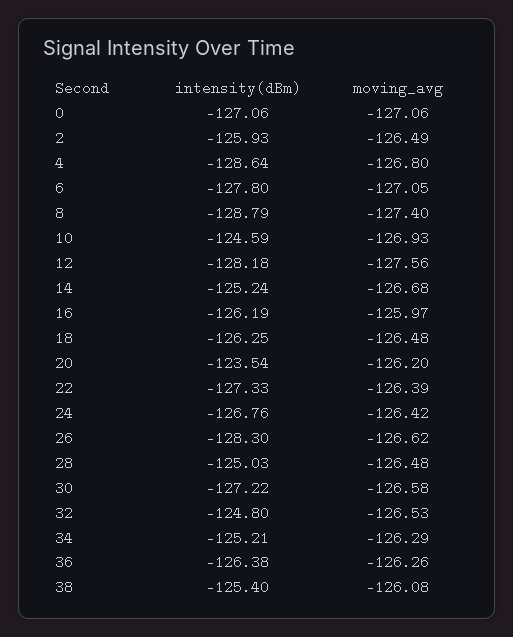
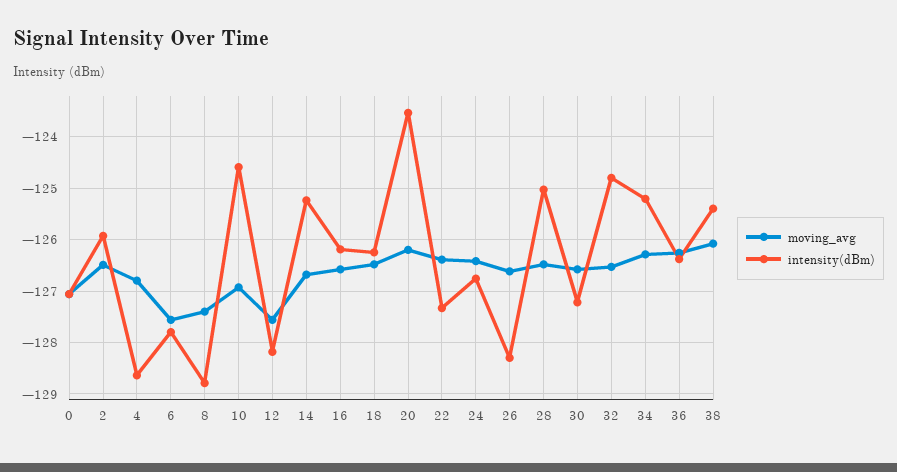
  {
    "intensity(dBm)": {
      "0": -127.06,
      "2": -125.93,
      "4": -128.64,
      "6": -127.8,
      "8": -128.79,
      "10": -124.59,
      "12": -128.18,
      "14": -125.24,
      "16": -126.19,
      "18": -126.25,
      "20": -123.54,
      "22": -127.33,
      "24": -126.76,
      "26": -128.3,
      "28": -125.03,
      "30": -127.22,
      "32": -124.8,
      "34": -125.21,
      "36": -126.38,
      "38": -125.4
    },
    "moving_avg": {
      "0": -127.06,
      "2": -126.49,
      "4": -126.8,
-     "6": -127.05,
+     "6": -127.6,
      "8": -127.4,
      "10": -126.93,
      "12": -127.56,
      "14": -126.68,
-     "16": -125.97,
+     "16": -126.6,
      "18": -126.48,
      "20": -126.2,
      "22": -126.39,
      "24": -126.42,
      "26": -126.62,
      "28": -126.48,
      "30": -126.58,
      "32": -126.53,
      "34": -126.29,
      "36": -126.26,
      "38": -126.08
    }
  }

